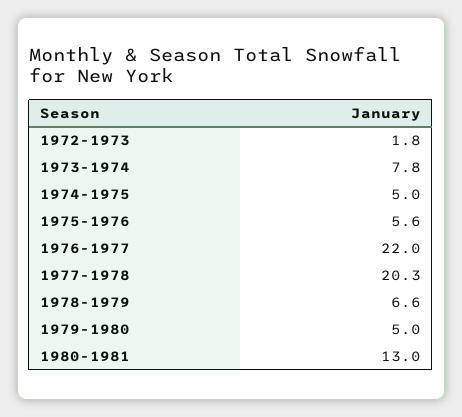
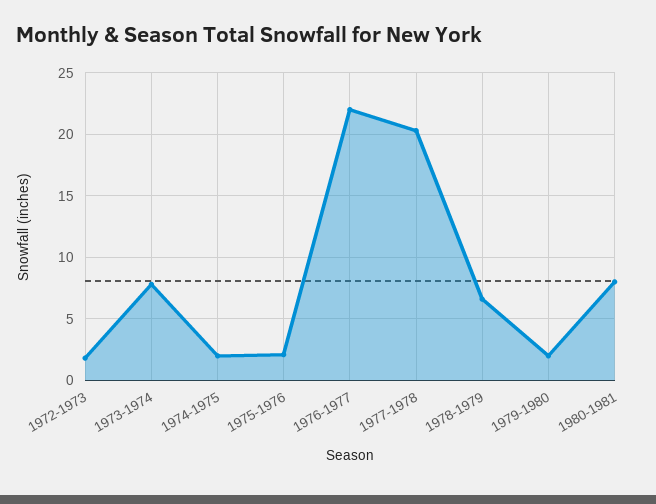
  {
    "1972-1973": 1.8,
    "1973-1974": 7.8,
-   "1974-1975": 5,
+   "1974-1975": 2,
-   "1975-1976": 5.6,
+   "1975-1976": 2,
    "1976-1977": 22,
    "1977-1978": 20.3,
    "1978-1979": 6.6,
-   "1979-1980": 5,
+   "1979-1980": 2,
-   "1980-1981": 13
+   "1980-1981": 8
  }

